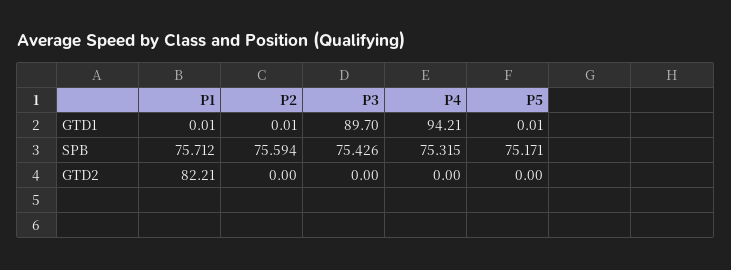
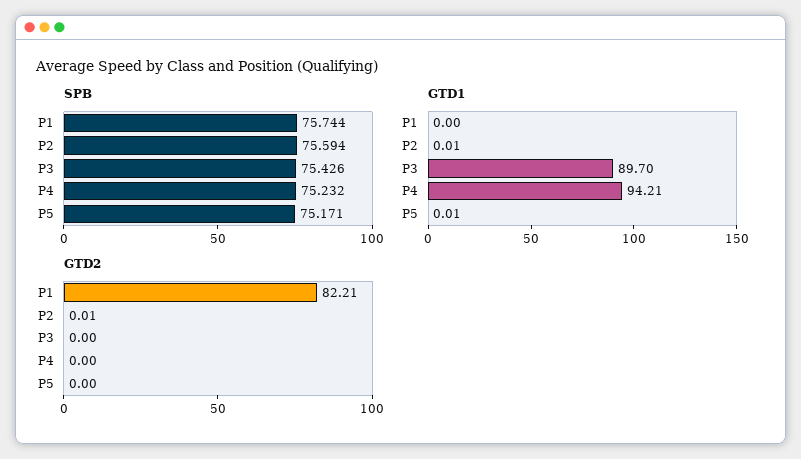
  {
    "GTD1": {
-     "P1": 0.01,
+     "P1": 0,
      "P2": 0.01,
      "P3": 89.7,
      "P4": 94.21,
      "P5": 0.01
    },
    "SPB": {
-     "P1": 75.712,
+     "P1": 75.744,
      "P2": 75.594,
      "P3": 75.426,
-     "P4": 75.315,
+     "P4": 75.232,
      "P5": 75.171
    },
    "GTD2": {
      "P1": 82.21,
-     "P2": 0,
+     "P2": 0.01,
      "P3": 0,
      "P4": 0,
      "P5": 0
    }
  }

